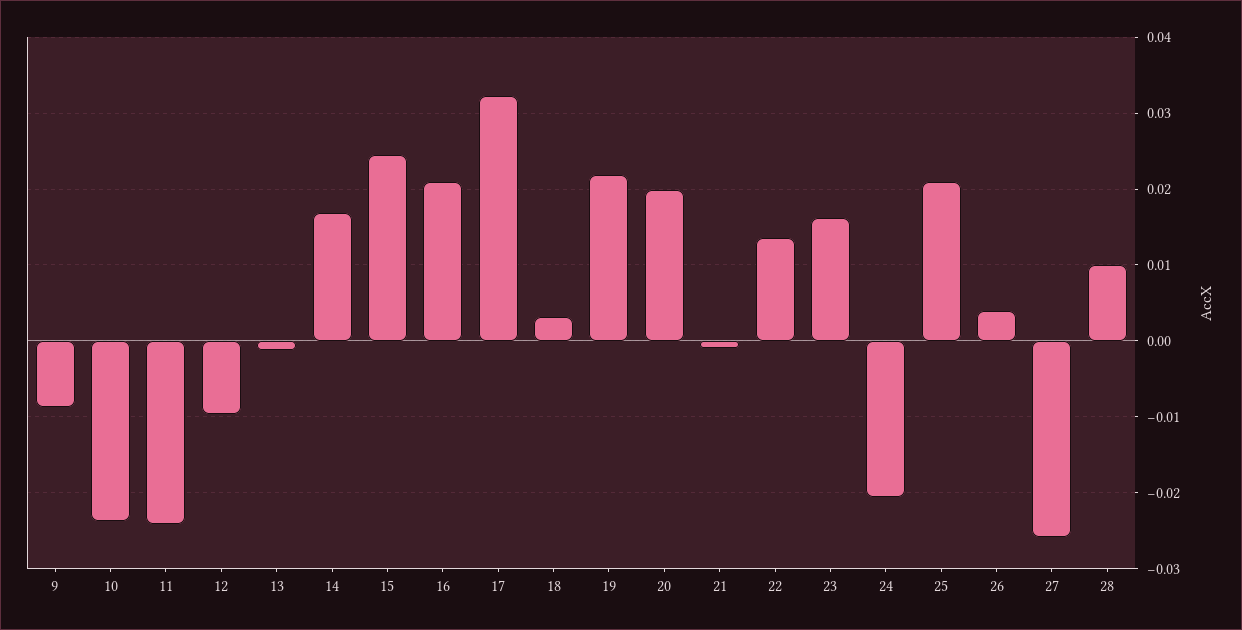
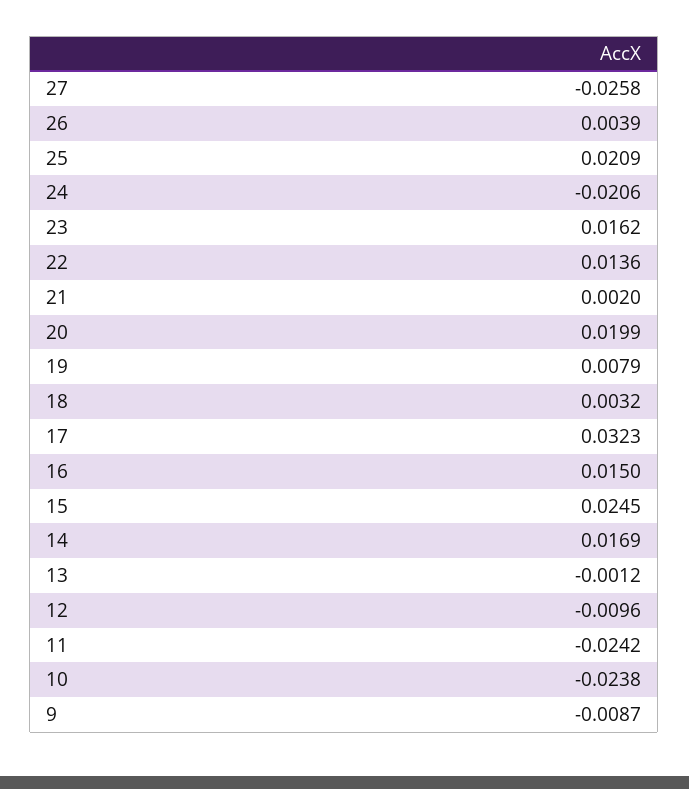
  {
    "9": -0.0087,
    "10": -0.0238,
    "11": -0.0242,
    "12": -0.0096,
    "13": -0.0012,
    "14": 0.0169,
    "15": 0.0245,
-   "16": 0.021,
+   "16": 0.015,
    "17": 0.0323,
    "18": 0.0032,
-   "19": 0.022,
+   "19": 0.0079,
    "20": 0.0199,
-   "21": -0.001,
+   "21": 0.002,
    "22": 0.0136,
    "23": 0.0162,
    "24": -0.0206,
    "25": 0.0209,
    "26": 0.0039,
-   "27": -0.0258,
+   "27": -0.0258
-   "28": 0.01
  }

